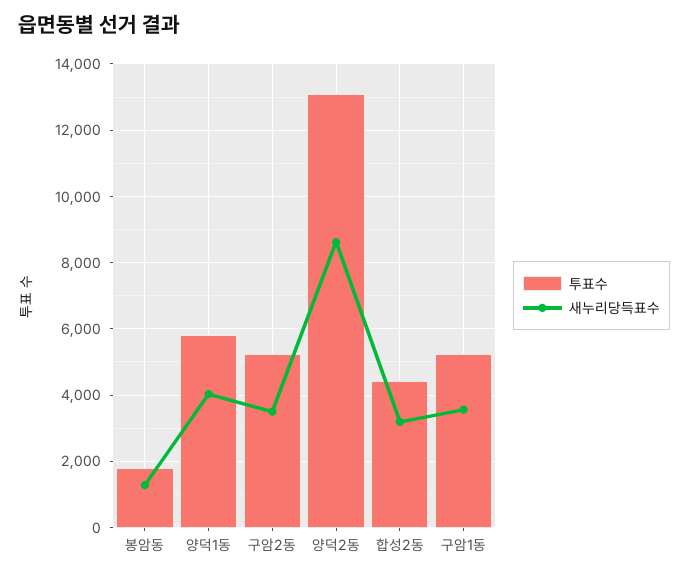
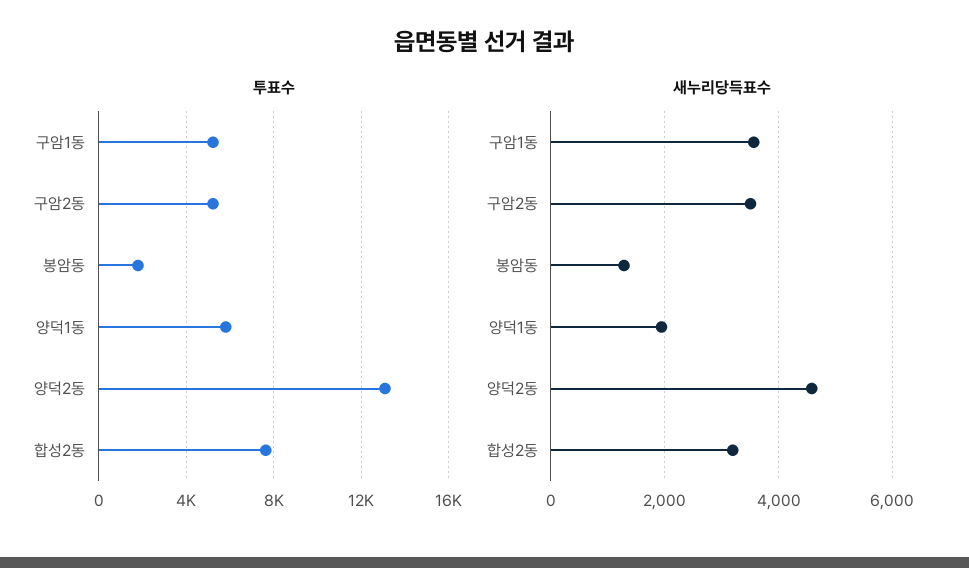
  {
    "투표수": {
      "봉암동": 1800,
      "양덕1동": 5800,
      "구암2동": 5200,
      "양덕2동": 13000,
-     "합성2동": 4400,
+     "합성2동": 7500,
      "구암1동": 5200
    },
    "새누리당득표수": {
      "봉암동": 1200,
-     "양덕1동": 4000,
+     "양덕1동": 2000,
      "구암2동": 3600,
-     "양덕2동": 8600,
+     "양덕2동": 4600,
      "합성2동": 3200,
      "구암1동": 3600
    }
  }

